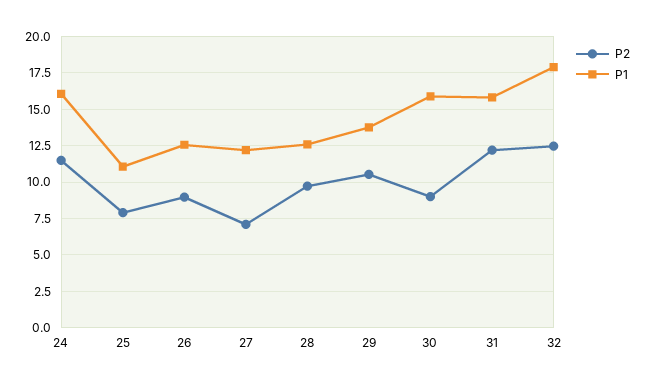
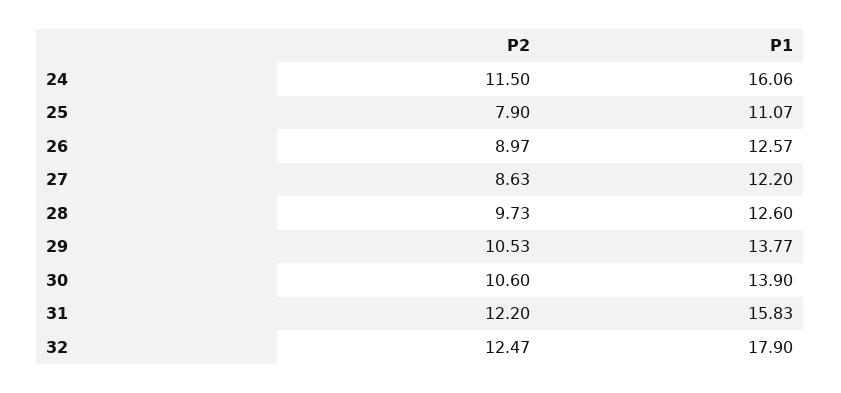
  {
    "P2": {
      "24": 11.5,
      "25": 7.9,
      "26": 8.97,
-     "27": 7,
+     "27": 8.63,
      "28": 9.73,
      "29": 10.53,
-     "30": 9,
+     "30": 10.6,
      "31": 12.2,
      "32": 12.47
    },
    "P1": {
      "24": 16.06,
      "25": 11.07,
      "26": 12.57,
      "27": 12.2,
      "28": 12.6,
      "29": 13.77,
-     "30": 16,
+     "30": 13.9,
      "31": 15.83,
      "32": 17.9
    }
  }

